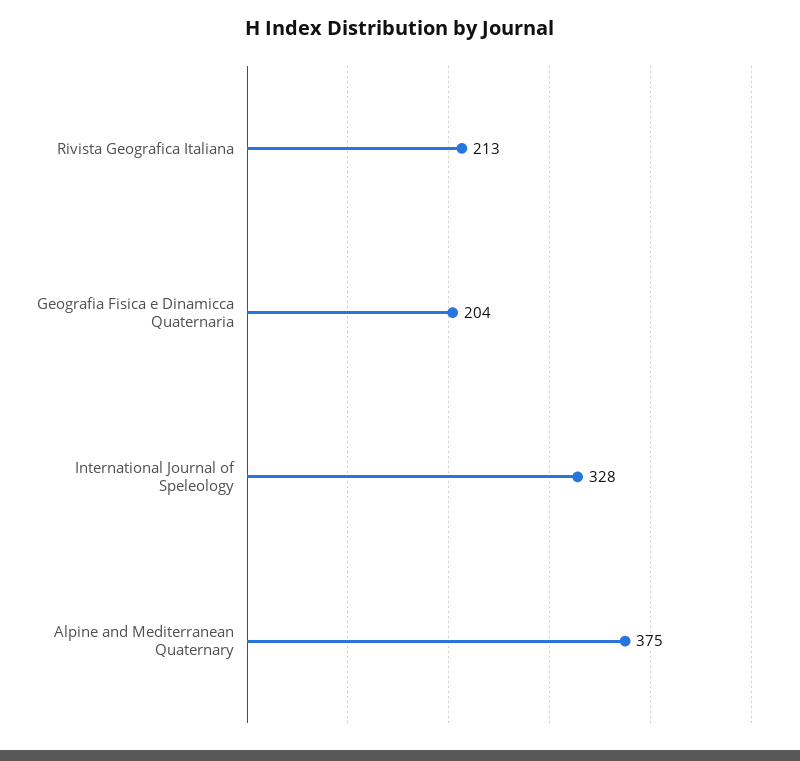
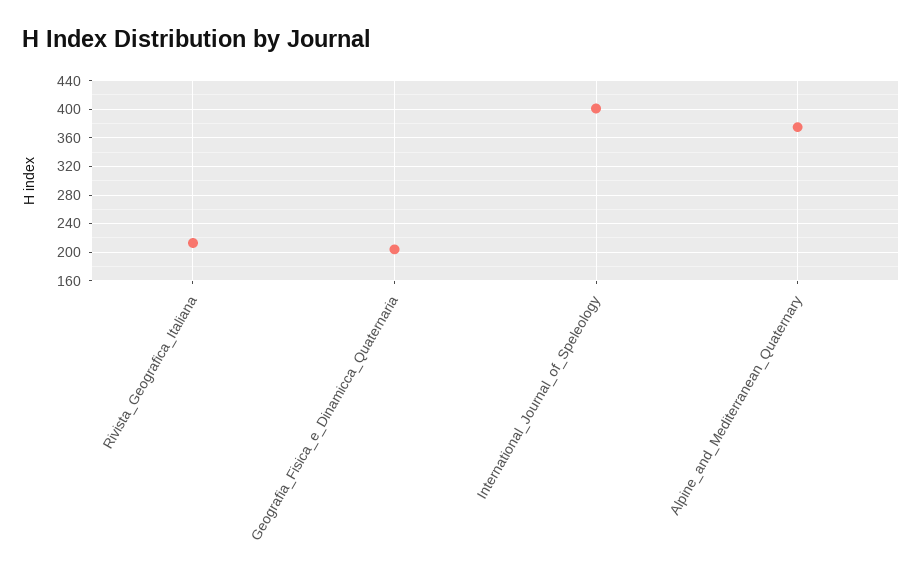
  {
    "Rivista Geografica Italiana": 213,
    "Geografia Fisica e Dinamicca Quaternaria": 204,
-   "International Journal of Speleology": 328,
+   "International Journal of Speleology": 400,
    "Alpine and Mediterranean Quaternary": 375
  }

